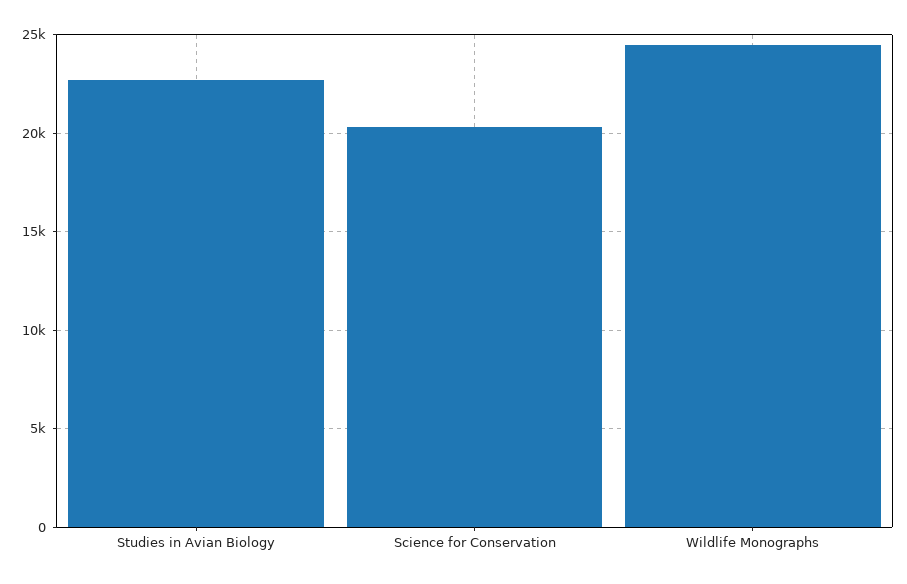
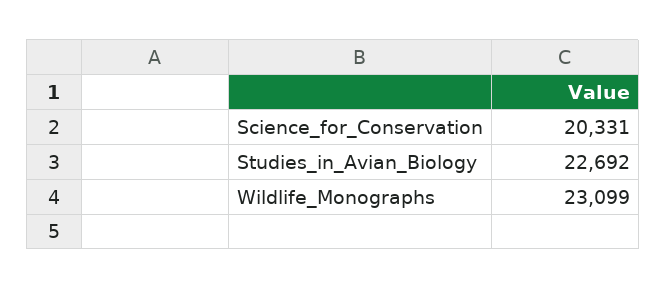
  {
    "Studies in Avian Biology": 22692,
    "Science for Conservation": 20331,
-   "Wildlife Monographs": 24500
+   "Wildlife Monographs": 23099
  }

